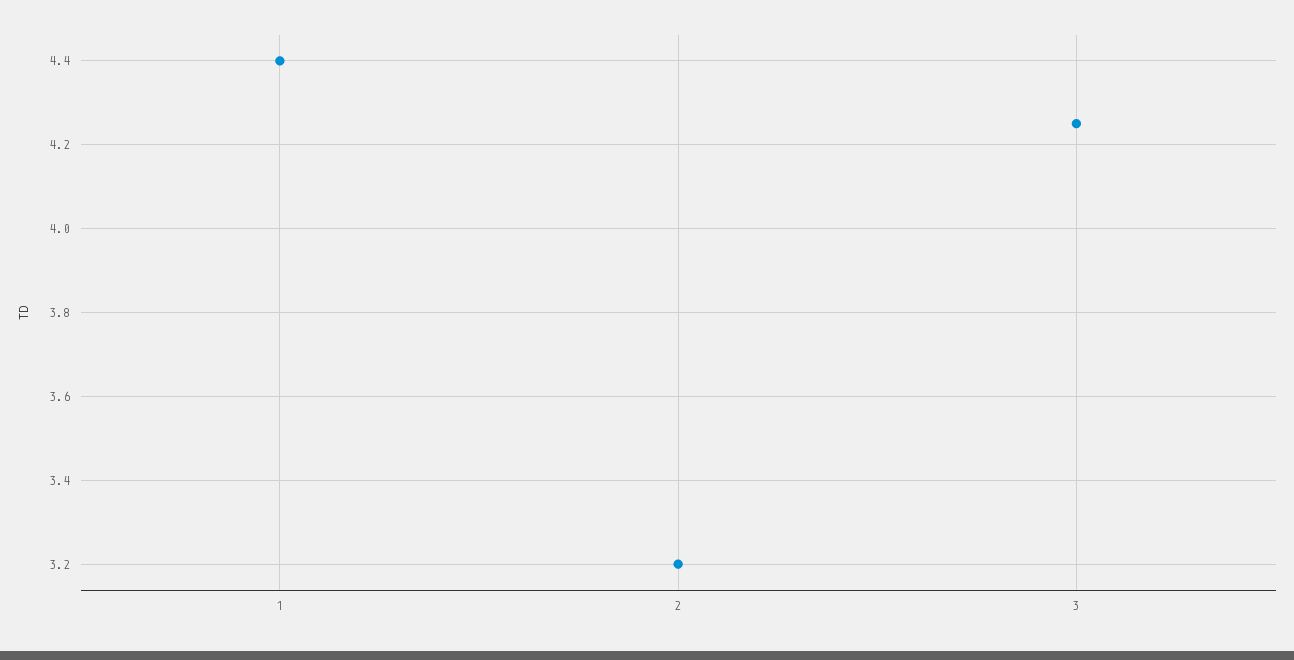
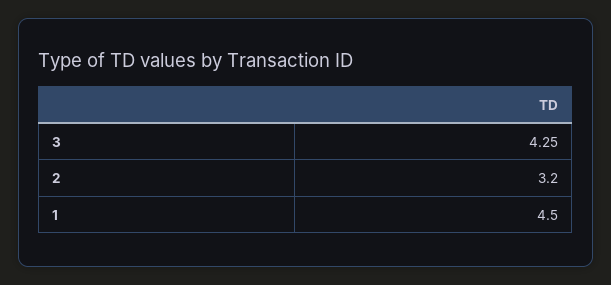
  {
-   "1": 4.4,
+   "1": 4.5,
    "2": 3.2,
    "3": 4.25
  }

